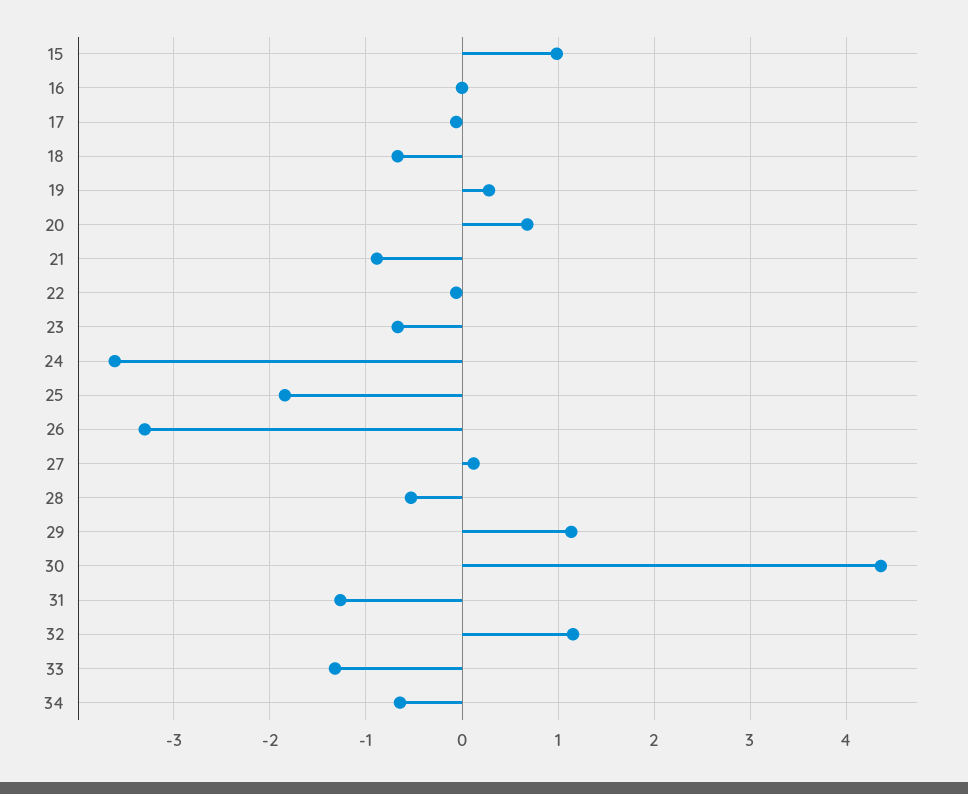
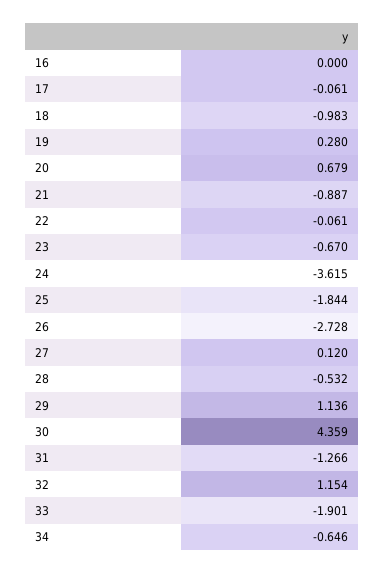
  {
-   "15": 1,
    "16": 0,
    "17": -0.061,
-   "18": -0.7,
+   "18": -0.983,
    "19": 0.28,
    "20": 0.679,
    "21": -0.887,
    "22": -0.061,
    "23": -0.67,
    "24": -3.615,
    "25": -1.844,
-   "26": -3.3,
+   "26": -2.728,
    "27": 0.12,
    "28": -0.532,
    "29": 1.136,
    "30": 4.359,
    "31": -1.266,
    "32": 1.154,
-   "33": -1.3,
+   "33": -1.901,
    "34": -0.646
  }

